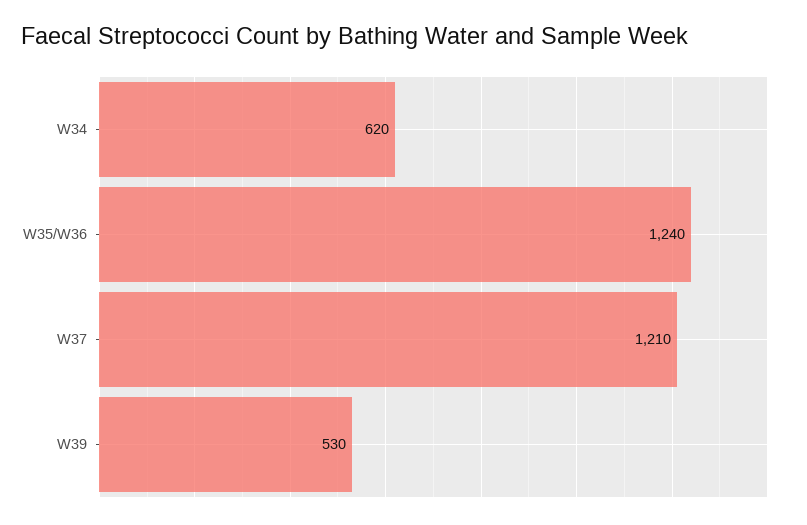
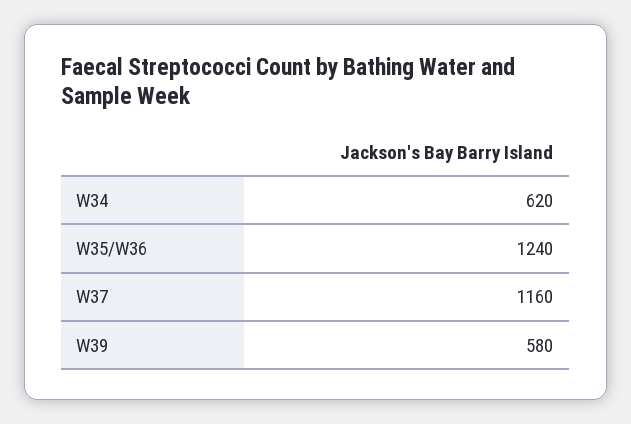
  {
    "W34": 620,
    "W35/W36": 1240,
-   "W37": 1210,
+   "W37": 1160,
-   "W39": 530
+   "W39": 580
  }

